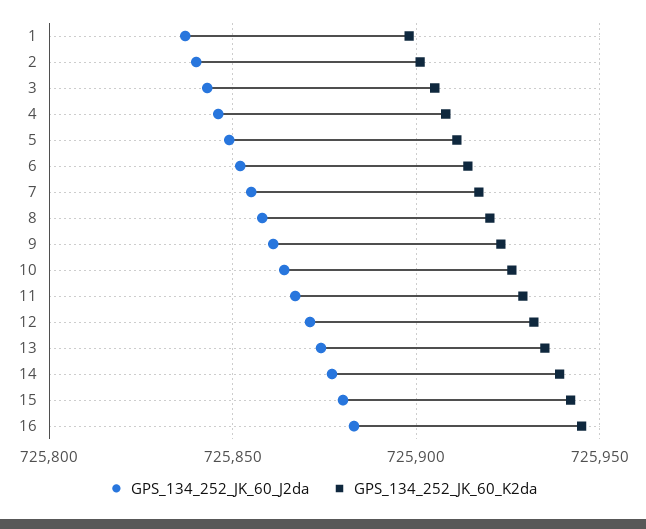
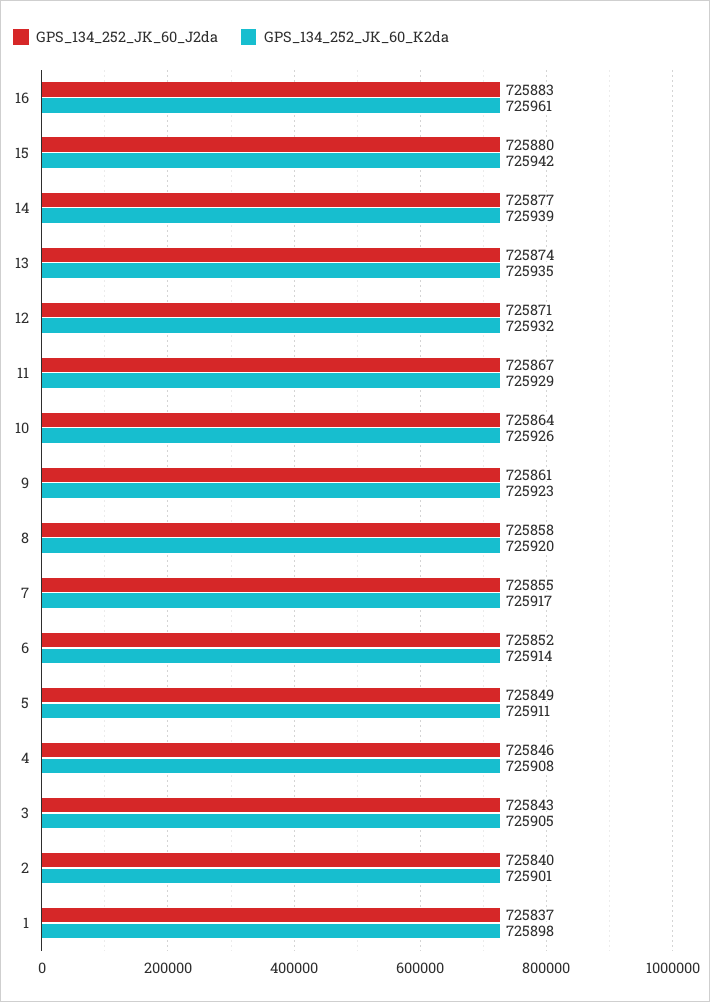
  {
    "GPS_134_252_JK_60_J2da": {
      "1": 725837,
      "2": 725840,
      "3": 725843,
      "4": 725846,
      "5": 725849,
      "6": 725852,
      "7": 725855,
      "8": 725858,
      "9": 725861,
      "10": 725864,
      "11": 725867,
      "12": 725871,
      "13": 725874,
      "14": 725877,
      "15": 725880,
      "16": 725883
    },
    "GPS_134_252_JK_60_K2da": {
      "1": 725898,
      "2": 725901,
      "3": 725905,
      "4": 725908,
      "5": 725911,
      "6": 725914,
      "7": 725917,
      "8": 725920,
      "9": 725923,
      "10": 725926,
      "11": 725929,
      "12": 725932,
      "13": 725935,
      "14": 725939,
      "15": 725942,
-     "16": 725945
+     "16": 725961
    }
  }

